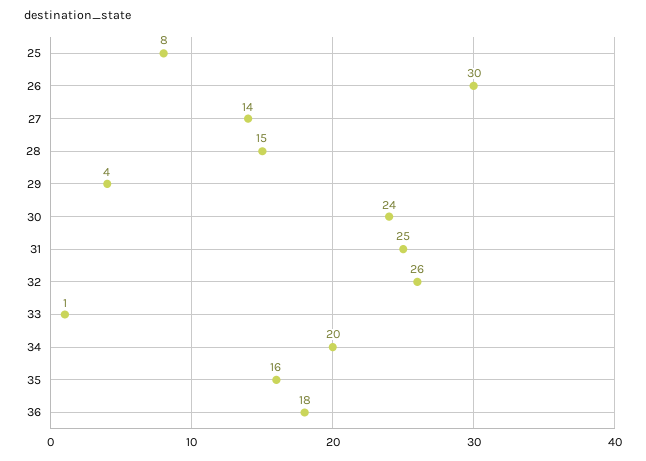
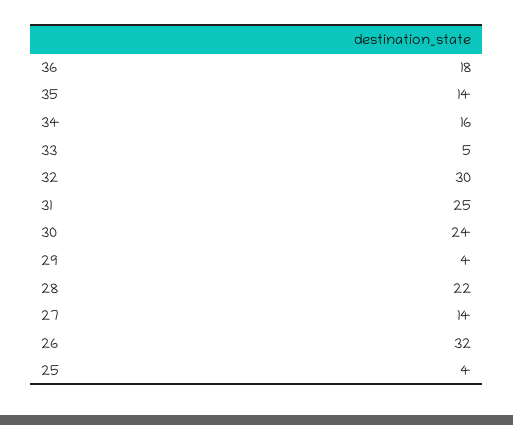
  {
-   "25": 8,
+   "25": 4,
-   "26": 30,
+   "26": 32,
    "27": 14,
-   "28": 15,
+   "28": 22,
    "29": 4,
    "30": 24,
    "31": 25,
-   "32": 26,
+   "32": 30,
-   "33": 1,
+   "33": 5,
-   "34": 20,
+   "34": 16,
-   "35": 16,
+   "35": 14,
    "36": 18
  }

